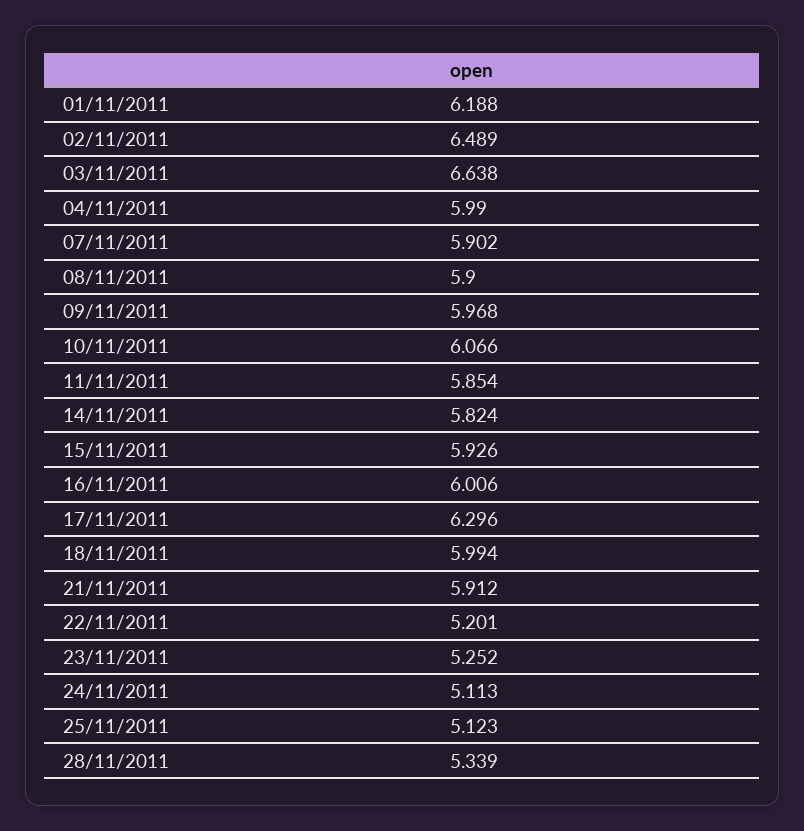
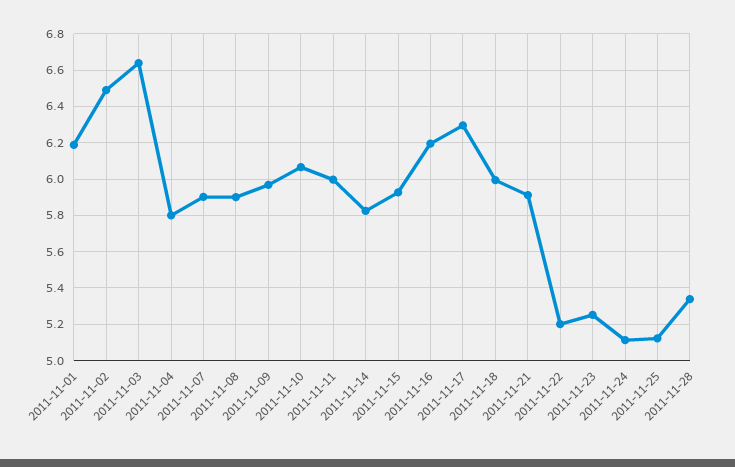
  {
    "01/11/2011": 6.188,
    "02/11/2011": 6.489,
    "03/11/2011": 6.638,
-   "04/11/2011": 5.99,
+   "04/11/2011": 5.8,
    "07/11/2011": 5.902,
    "08/11/2011": 5.9,
    "09/11/2011": 5.968,
    "10/11/2011": 6.066,
-   "11/11/2011": 5.854,
+   "11/11/2011": 6,
    "14/11/2011": 5.824,
    "15/11/2011": 5.926,
-   "16/11/2011": 6.006,
+   "16/11/2011": 6.2,
    "17/11/2011": 6.296,
    "18/11/2011": 5.994,
    "21/11/2011": 5.912,
    "22/11/2011": 5.201,
    "23/11/2011": 5.252,
    "24/11/2011": 5.113,
    "25/11/2011": 5.123,
    "28/11/2011": 5.339
  }

